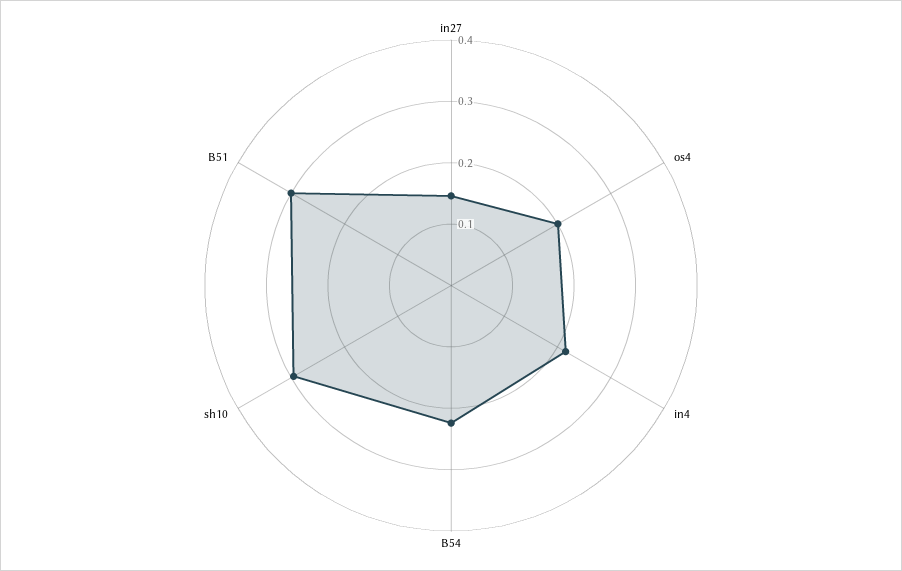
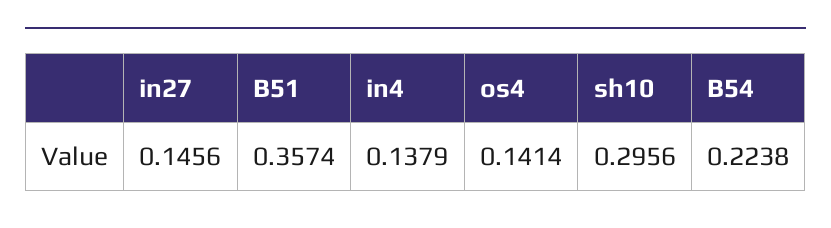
  {
    "in27": 0.1456,
-   "os4": 0.2,
+   "os4": 0.1414,
-   "in4": 0.22,
+   "in4": 0.1379,
    "B54": 0.2238,
    "sh10": 0.2956,
-   "B51": 0.3
+   "B51": 0.3574
  }

